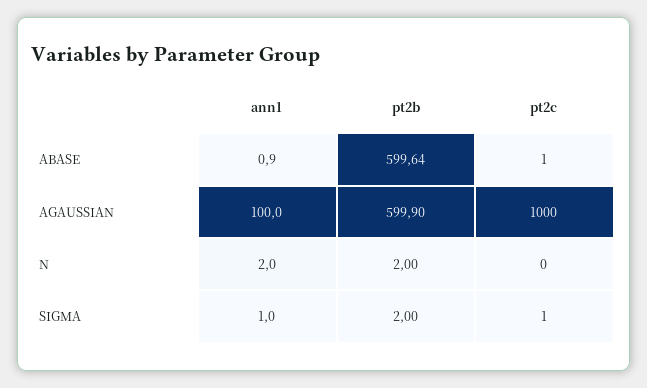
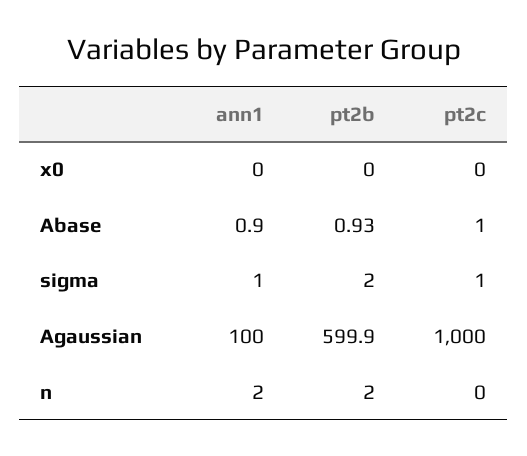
  {
    "ann1": {
      "ABASE": 0.9,
      "AGAUSSIAN": 100,
      "N": 2,
-     "SIGMA": 1
+     "SIGMA": 1,
+     "x0": 0
    },
    "pt2b": {
-     "ABASE": 599.64,
+     "ABASE": 0.93,
      "AGAUSSIAN": 599.9,
      "N": 2,
-     "SIGMA": 2
+     "SIGMA": 2,
+     "x0": 0
    },
    "pt2c": {
      "ABASE": 1,
      "AGAUSSIAN": 1000,
      "N": 0,
-     "SIGMA": 1
+     "SIGMA": 1,
+     "x0": 0
    }
  }

